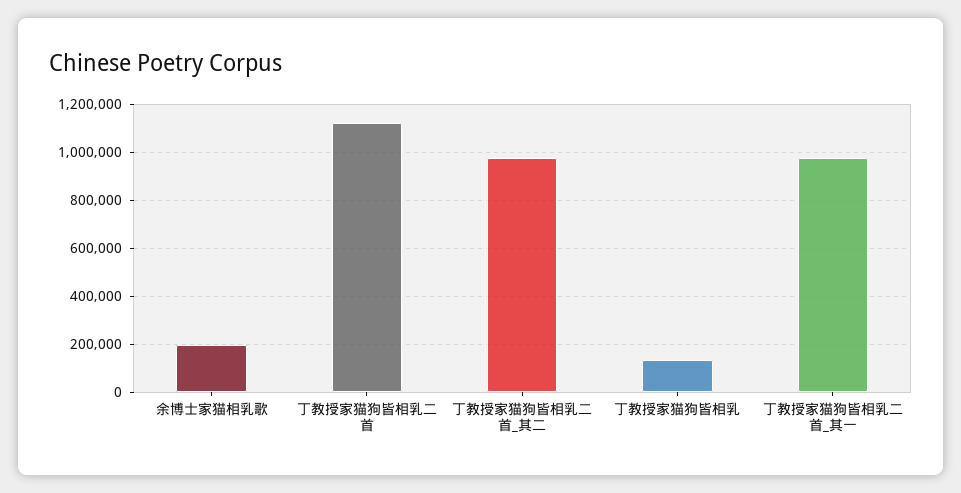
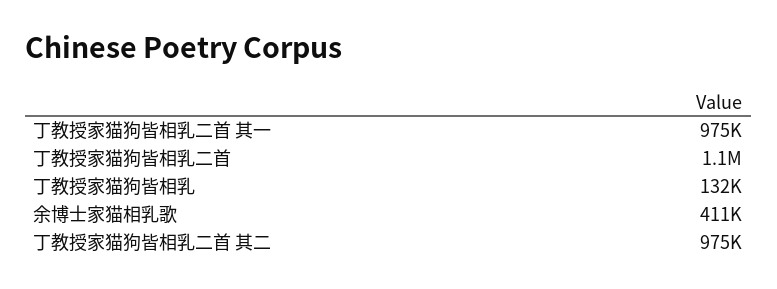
  {
-   "余博士家猫相乳歌": 200000,
+   "余博士家猫相乳歌": 411000,
    "丁教授家猫狗皆相乳二首": 1100000,
    "丁教授家猫狗皆相乳二首_其二": 975000,
    "丁教授家猫狗皆相乳": 132000,
    "丁教授家猫狗皆相乳二首_其一": 975000
  }

